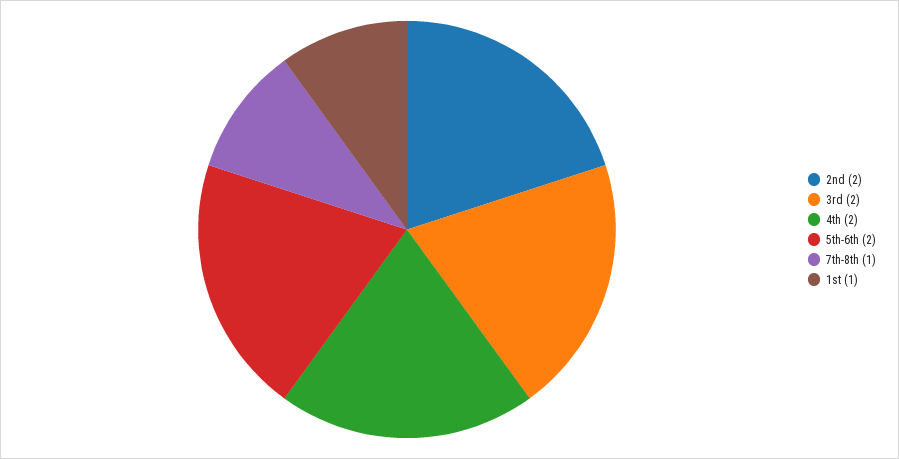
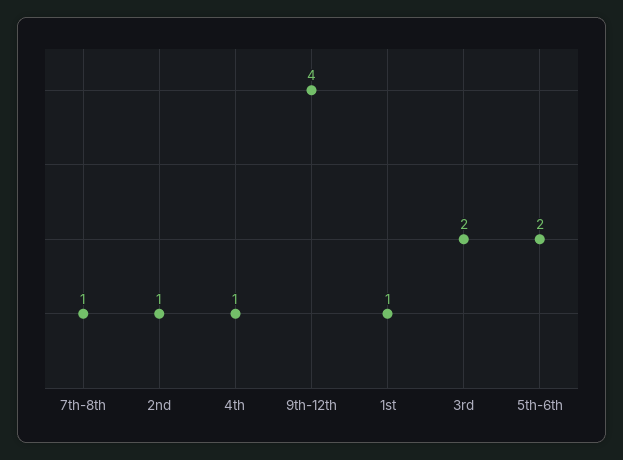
  {
-   "2nd": 2,
+   "2nd": 1,
    "3rd": 2,
-   "4th": 2,
+   "4th": 1,
    "5th-6th": 2,
    "7th-8th": 1,
-   "1st": 1
+   "1st": 1,
+   "9th-12th": 4
  }

